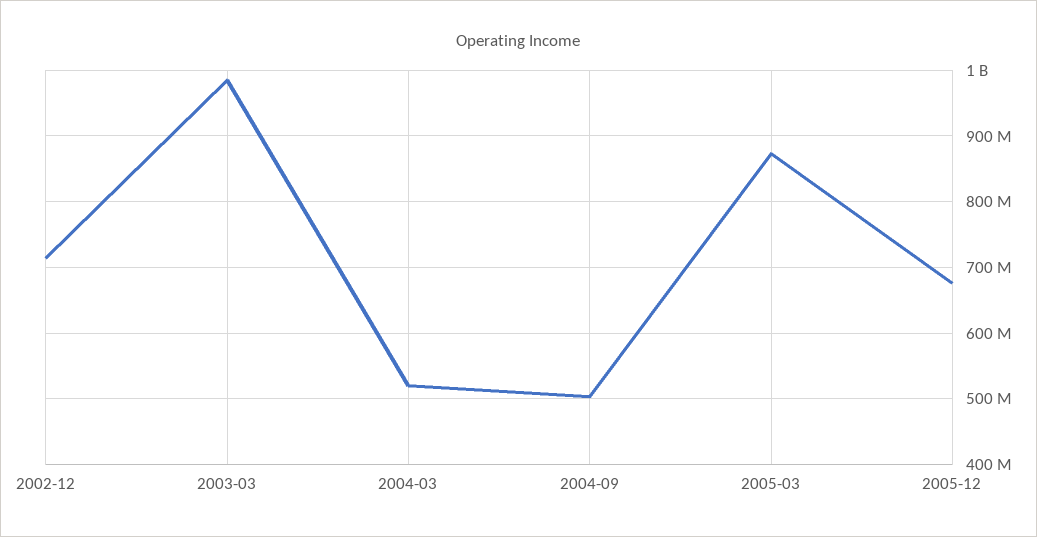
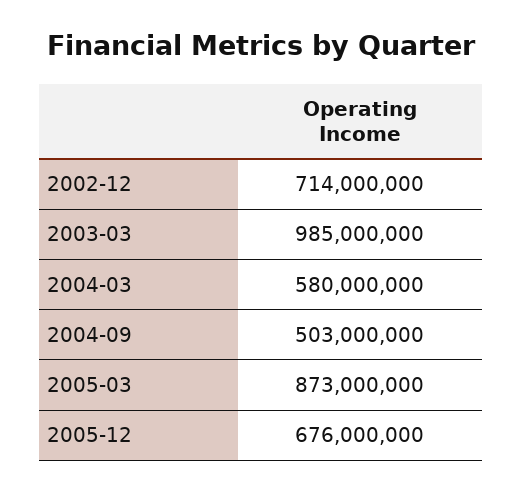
  {
    "2002-12": 714000000,
    "2003-03": 985000000,
-   "2004-03": 520000000,
+   "2004-03": 580000000,
    "2004-09": 503000000,
    "2005-03": 873000000,
    "2005-12": 676000000
  }

